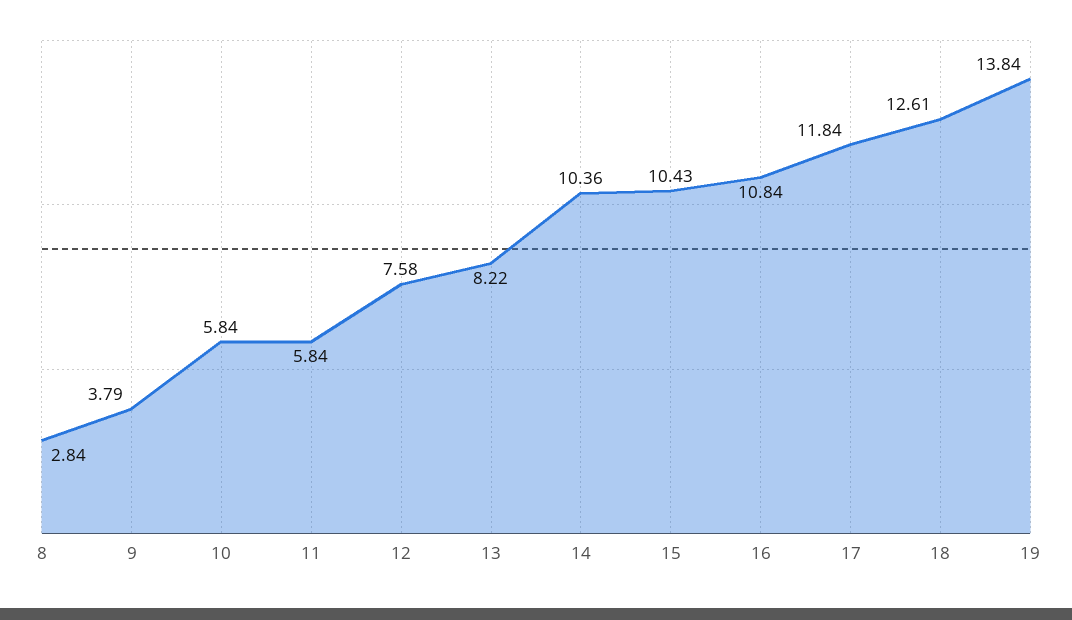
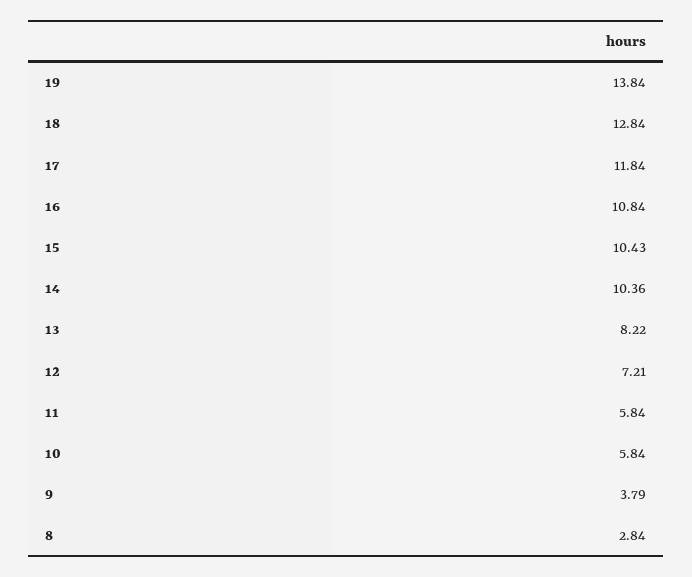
  {
    "8": 2.84,
    "9": 3.79,
    "10": 5.84,
    "11": 5.84,
-   "12": 7.58,
+   "12": 7.21,
    "13": 8.22,
    "14": 10.36,
    "15": 10.43,
    "16": 10.84,
    "17": 11.84,
-   "18": 12.61,
+   "18": 12.84,
    "19": 13.84
  }

